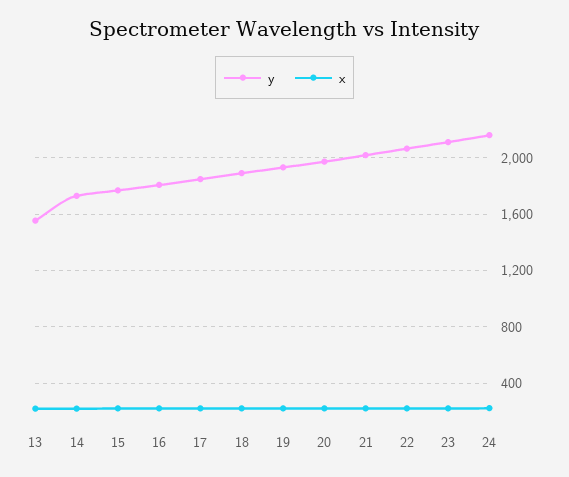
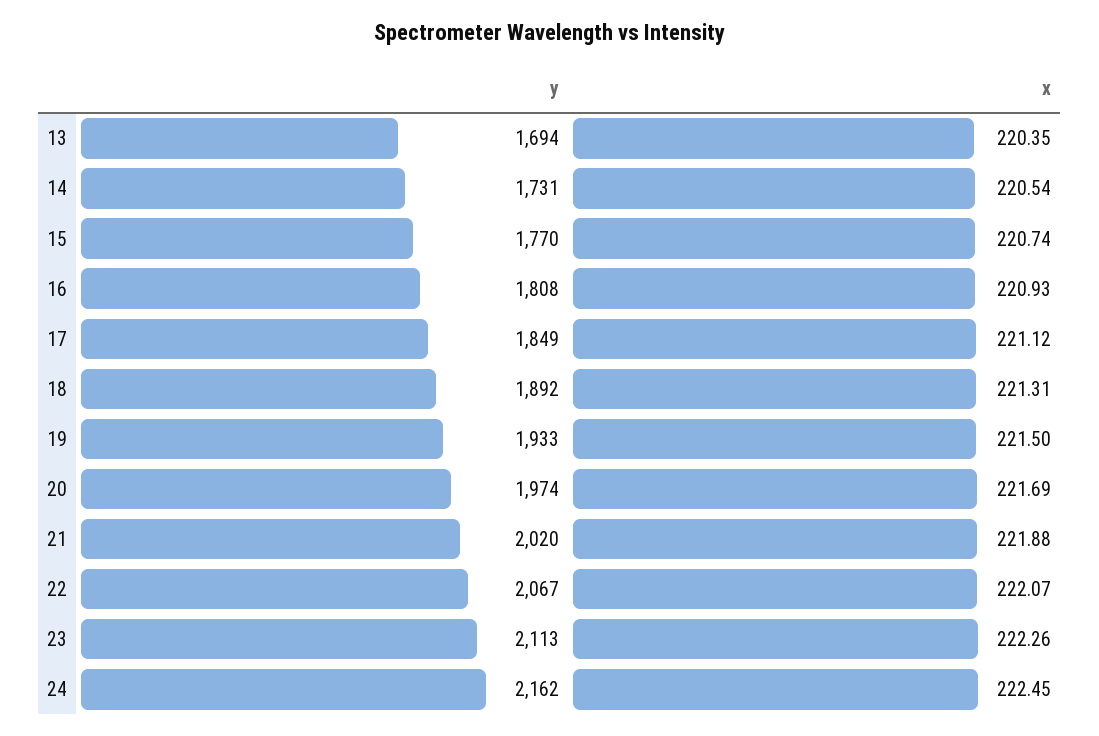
  {
    "y": {
-     "13": 1550,
+     "13": 1694,
      "14": 1731,
      "15": 1770,
      "16": 1808,
      "17": 1849,
      "18": 1892,
      "19": 1933,
      "20": 1974,
      "21": 2020,
      "22": 2067,
      "23": 2113,
      "24": 2162
    },
    "x": {
      "13": 220.35,
      "14": 220.54,
      "15": 220.74,
      "16": 220.93,
      "17": 221.12,
      "18": 221.31,
      "19": 221.5,
      "20": 221.69,
      "21": 221.88,
      "22": 222.07,
      "23": 222.26,
      "24": 222.45
    }
  }

